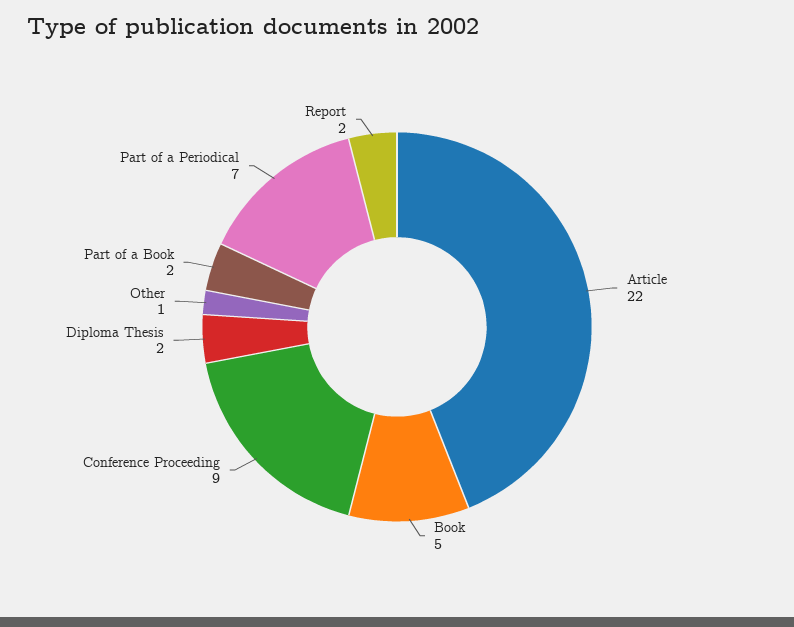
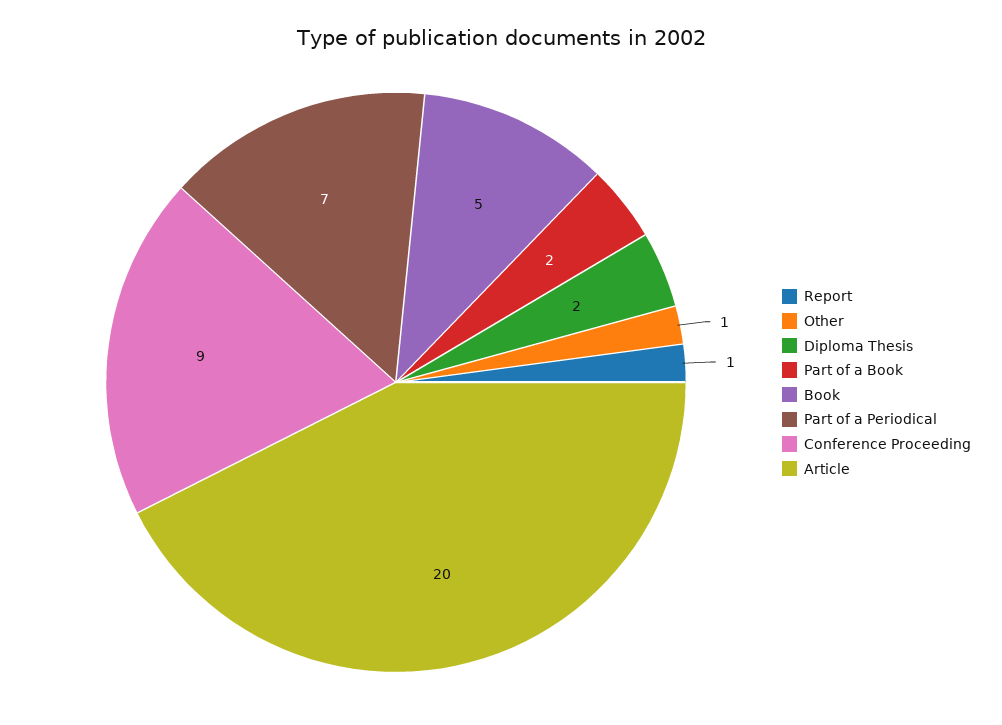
  {
-   "Article": 22,
+   "Article": 20,
    "Book": 5,
    "Conference Proceeding": 9,
    "Diploma Thesis": 2,
    "Other": 1,
    "Part of a Book": 2,
    "Part of a Periodical": 7,
-   "Report": 2
+   "Report": 1
  }

